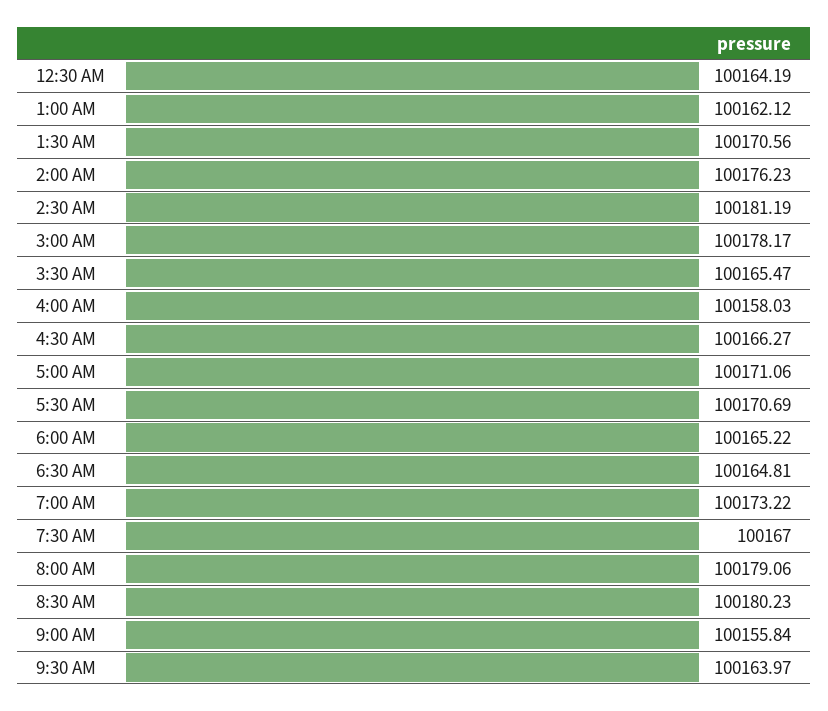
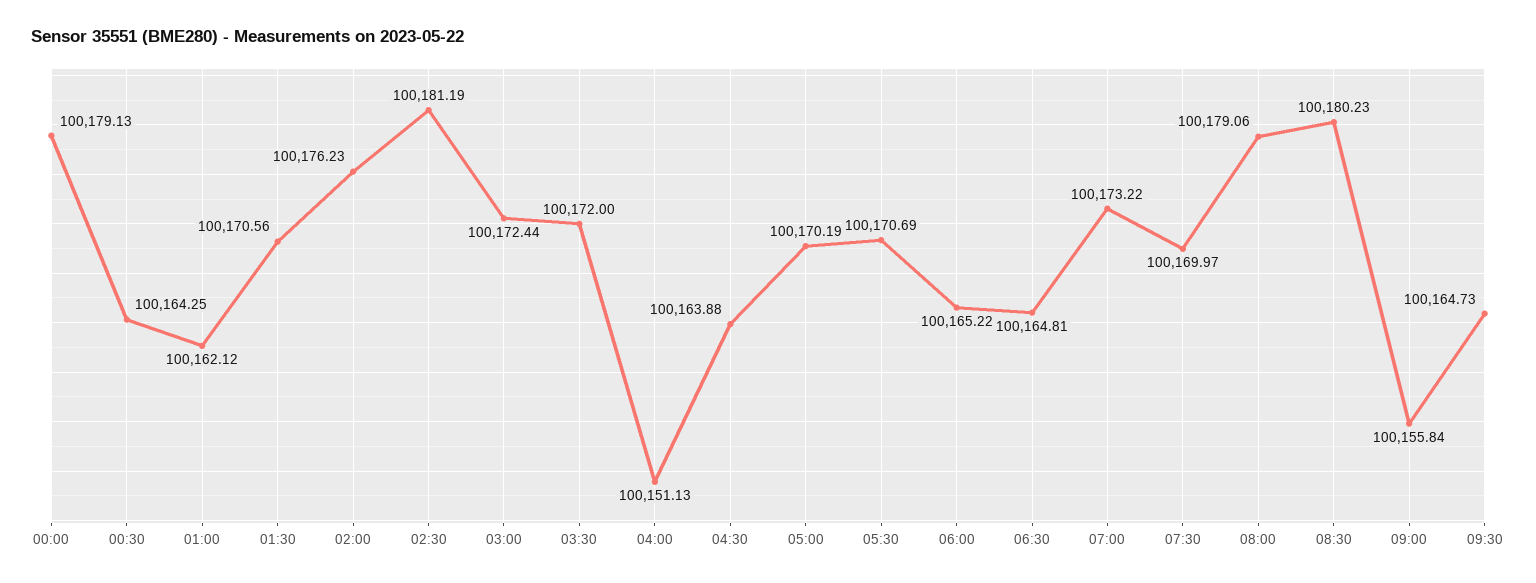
  {
-   "12:30 AM": 100164.19,
+   "12:30 AM": 100164.25,
    "1:00 AM": 100162.12,
    "1:30 AM": 100170.56,
    "2:00 AM": 100176.23,
    "2:30 AM": 100181.19,
-   "3:00 AM": 100178.17,
+   "3:00 AM": 100172.44,
-   "3:30 AM": 100165.47,
+   "3:30 AM": 100172,
-   "4:00 AM": 100158.03,
+   "4:00 AM": 100151.13,
-   "4:30 AM": 100166.27,
+   "4:30 AM": 100163.88,
-   "5:00 AM": 100171.06,
+   "5:00 AM": 100170.19,
    "5:30 AM": 100170.69,
    "6:00 AM": 100165.22,
    "6:30 AM": 100164.81,
    "7:00 AM": 100173.22,
-   "7:30 AM": 100167,
+   "7:30 AM": 100169.97,
    "8:00 AM": 100179.06,
    "8:30 AM": 100180.23,
    "9:00 AM": 100155.84,
-   "9:30 AM": 100163.97
+   "9:30 AM": 100164.73,
+   "00:00": 100179.13
  }

